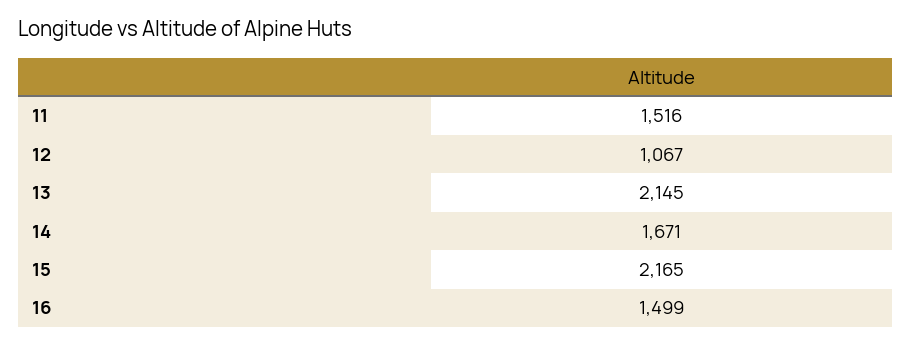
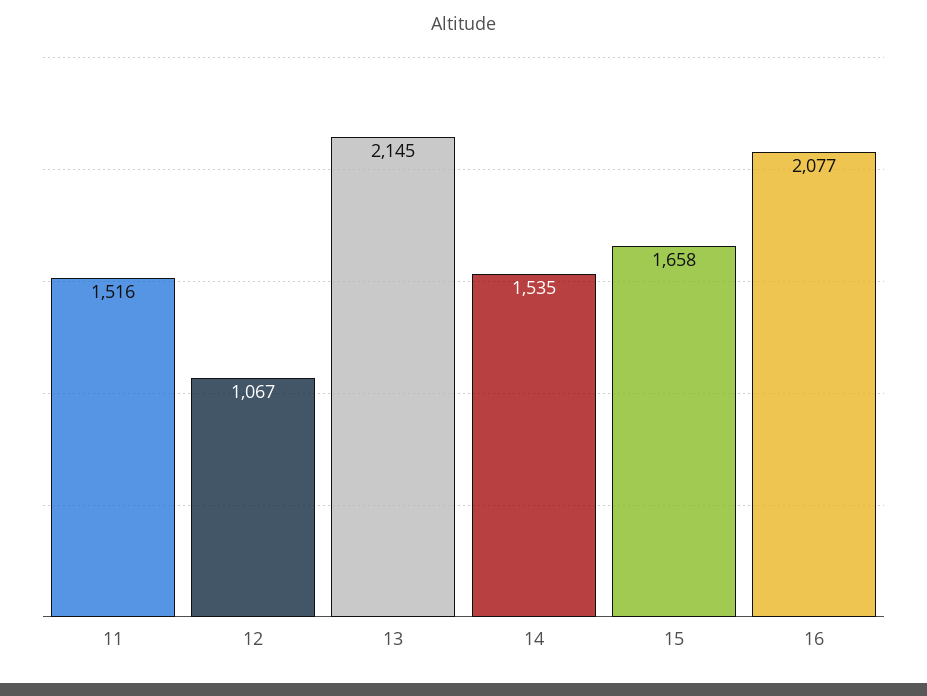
  {
    "11": 1516,
    "12": 1067,
    "13": 2145,
-   "14": 1671,
+   "14": 1535,
-   "15": 2165,
+   "15": 1658,
-   "16": 1499
+   "16": 2077
  }

